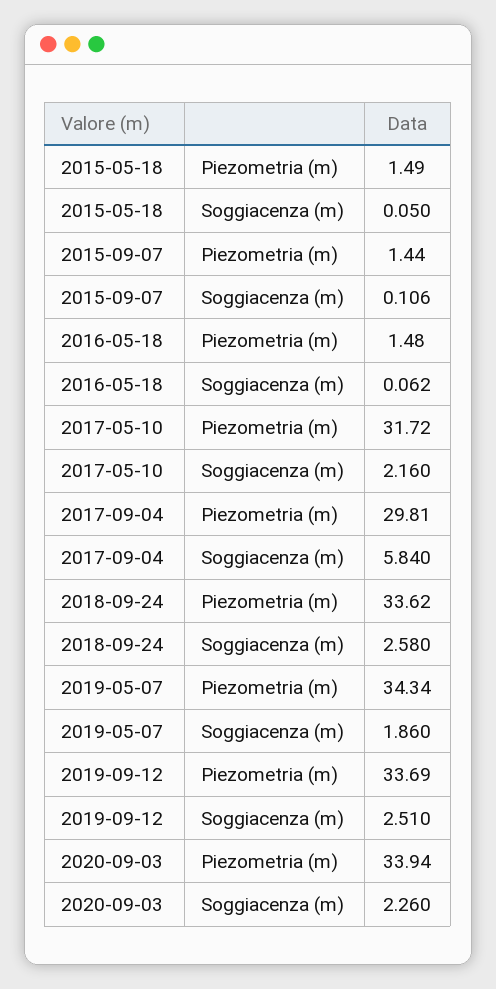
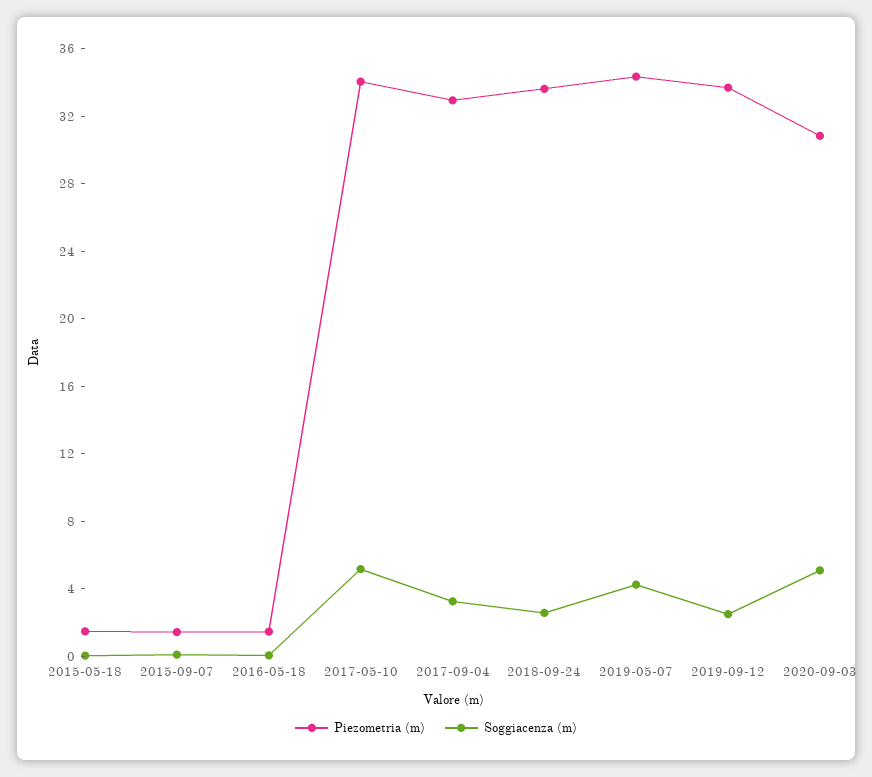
  {
    "Piezometria (m)": {
      "2015-05-18": 1.49,
      "2015-09-07": 1.44,
      "2016-05-18": 1.48,
-     "2017-05-10": 31.72,
+     "2017-05-10": 34,
-     "2017-09-04": 29.81,
+     "2017-09-04": 33,
      "2018-09-24": 33.62,
      "2019-05-07": 34.34,
      "2019-09-12": 33.69,
-     "2020-09-03": 33.94
+     "2020-09-03": 31
    },
    "Soggiacenza (m)": {
      "2015-05-18": 0.05,
      "2015-09-07": 0.106,
      "2016-05-18": 0.062,
-     "2017-05-10": 2.16,
+     "2017-05-10": 5,
-     "2017-09-04": 5.84,
+     "2017-09-04": 3,
      "2018-09-24": 2.58,
-     "2019-05-07": 1.86,
+     "2019-05-07": 4,
      "2019-09-12": 2.51,
-     "2020-09-03": 2.26
+     "2020-09-03": 5
    }
  }

